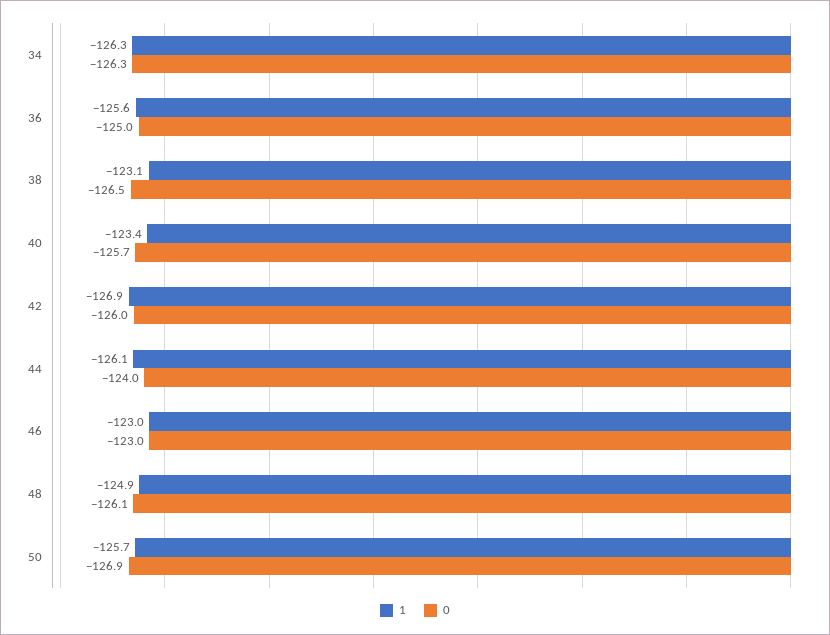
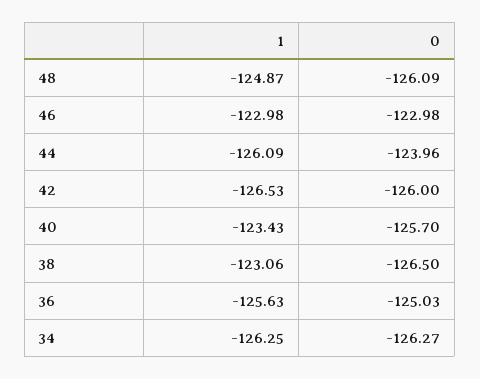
  {
    "1": {
      "34": -126.25,
      "36": -125.63,
      "38": -123.06,
      "40": -123.43,
-     "42": -126.9,
+     "42": -126.53,
      "44": -126.09,
      "46": -122.98,
-     "48": -124.87,
+     "48": -124.87
-     "50": -125.7
    },
    "0": {
      "34": -126.27,
      "36": -125.03,
      "38": -126.5,
      "40": -125.7,
      "42": -126,
      "44": -123.96,
      "46": -122.98,
-     "48": -126.09,
+     "48": -126.09
-     "50": -126.9
    }
  }

